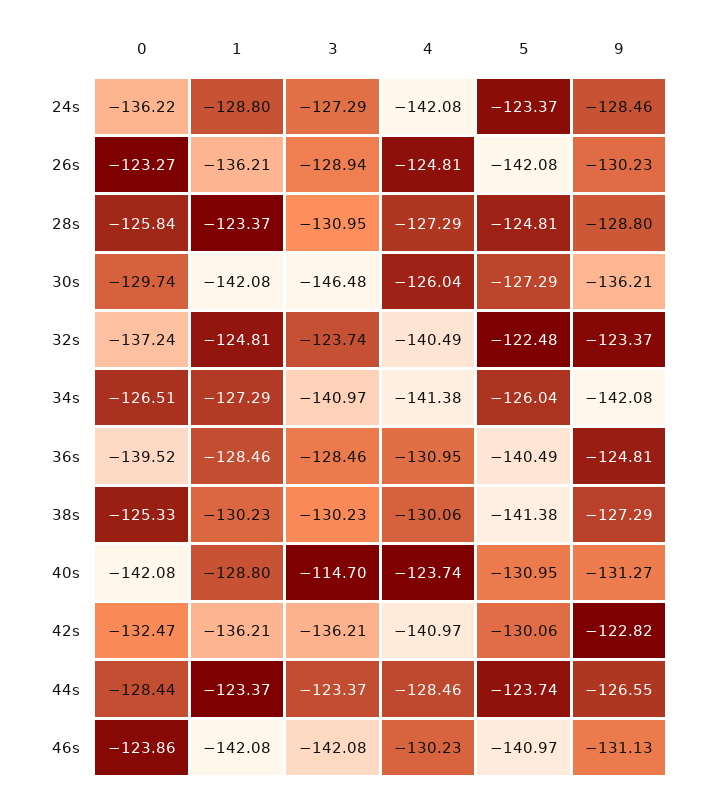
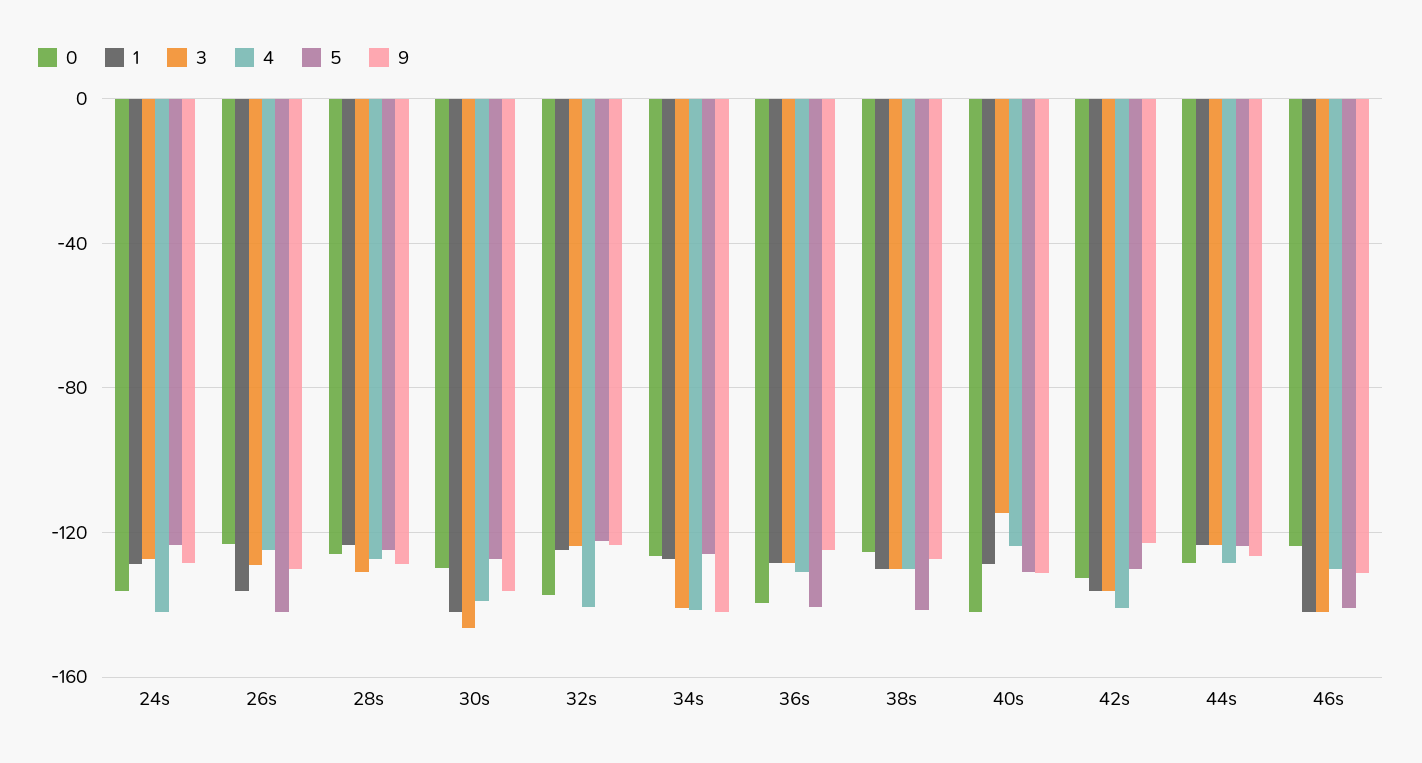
  {
    "0": {
      "24s": -136.22,
      "26s": -123.27,
      "28s": -125.84,
      "30s": -129.74,
      "32s": -137.24,
      "34s": -126.51,
      "36s": -139.52,
      "38s": -125.33,
      "40s": -142.08,
      "42s": -132.47,
      "44s": -128.44,
      "46s": -123.86
    },
    "1": {
      "24s": -128.8,
      "26s": -136.21,
      "28s": -123.37,
      "30s": -142.08,
      "32s": -124.81,
      "34s": -127.29,
      "36s": -128.46,
      "38s": -130.23,
      "40s": -128.8,
      "42s": -136.21,
      "44s": -123.37,
      "46s": -142.08
    },
    "3": {
      "24s": -127.29,
      "26s": -128.94,
      "28s": -130.95,
      "30s": -146.48,
      "32s": -123.74,
      "34s": -140.97,
      "36s": -128.46,
      "38s": -130.23,
      "40s": -114.7,
      "42s": -136.21,
      "44s": -123.37,
      "46s": -142.08
    },
    "4": {
      "24s": -142.08,
      "26s": -124.81,
      "28s": -127.29,
-     "30s": -126.04,
+     "30s": -140,
      "32s": -140.49,
      "34s": -141.38,
      "36s": -130.95,
      "38s": -130.06,
      "40s": -123.74,
      "42s": -140.97,
      "44s": -128.46,
      "46s": -130.23
    },
    "5": {
      "24s": -123.37,
      "26s": -142.08,
      "28s": -124.81,
      "30s": -127.29,
      "32s": -122.48,
      "34s": -126.04,
      "36s": -140.49,
      "38s": -141.38,
      "40s": -130.95,
      "42s": -130.06,
      "44s": -123.74,
      "46s": -140.97
    },
    "9": {
      "24s": -128.46,
      "26s": -130.23,
      "28s": -128.8,
      "30s": -136.21,
      "32s": -123.37,
      "34s": -142.08,
      "36s": -124.81,
      "38s": -127.29,
      "40s": -131.27,
      "42s": -122.82,
      "44s": -126.55,
      "46s": -131.13
    }
  }

